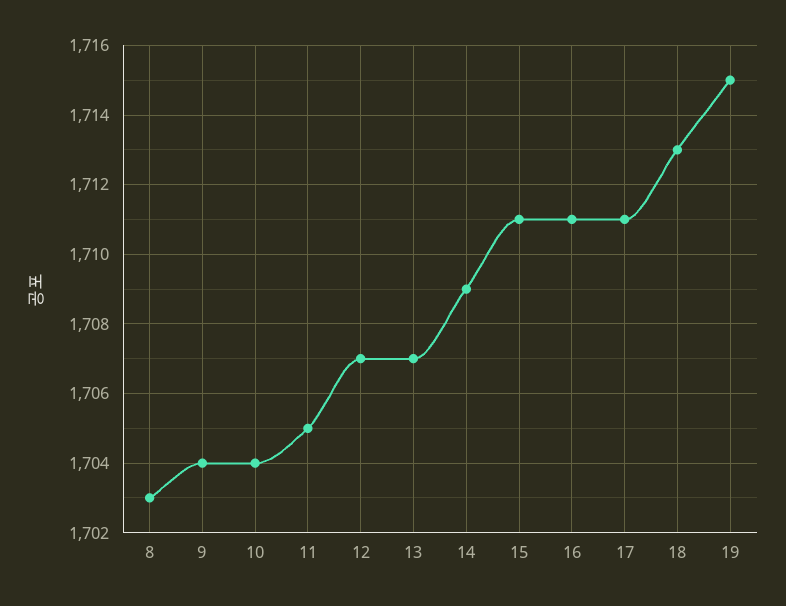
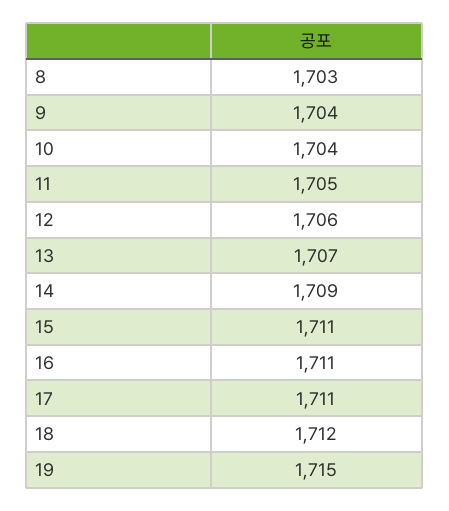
  {
    "8": 1703,
    "9": 1704,
    "10": 1704,
    "11": 1705,
-   "12": 1707,
+   "12": 1706,
    "13": 1707,
    "14": 1709,
    "15": 1711,
    "16": 1711,
    "17": 1711,
-   "18": 1713,
+   "18": 1712,
    "19": 1715
  }

